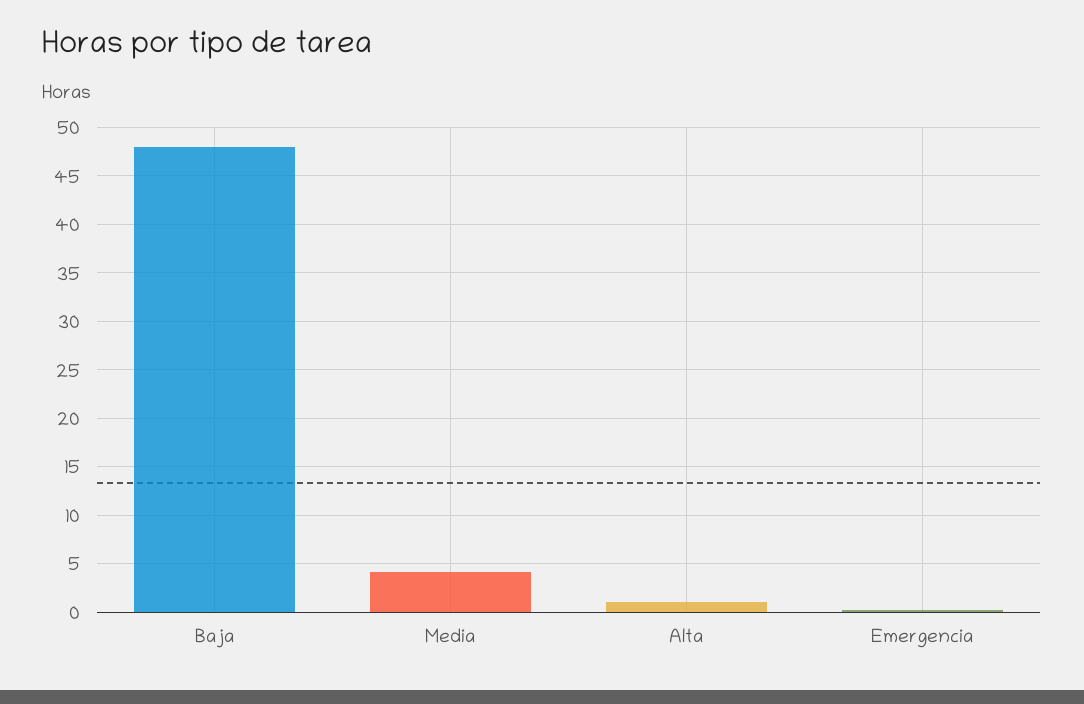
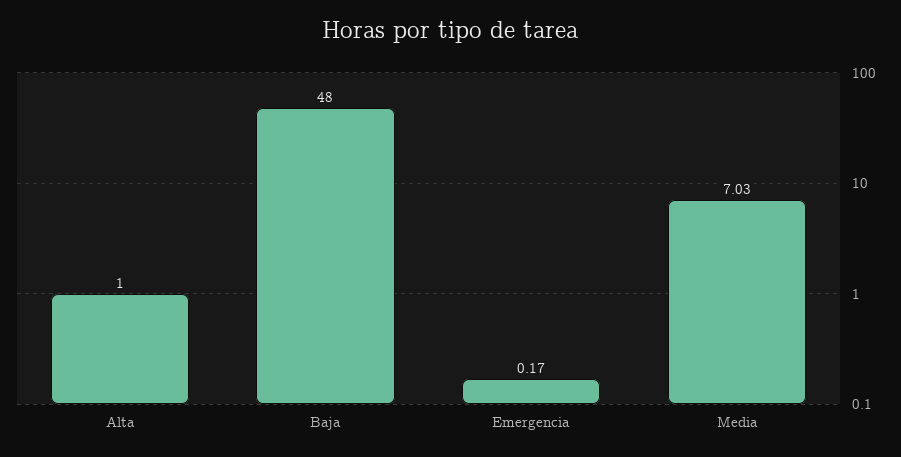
  {
    "Baja": 48,
-   "Media": 4,
+   "Media": 7.03,
    "Alta": 1,
    "Emergencia": 0.17
  }

